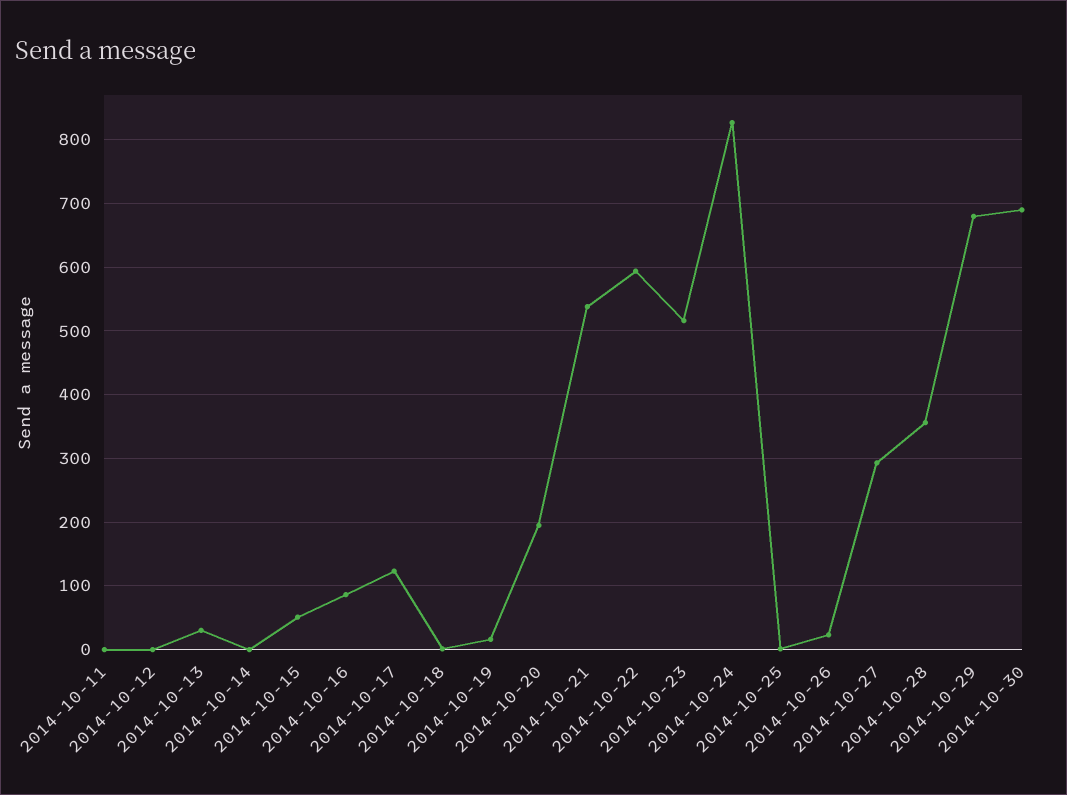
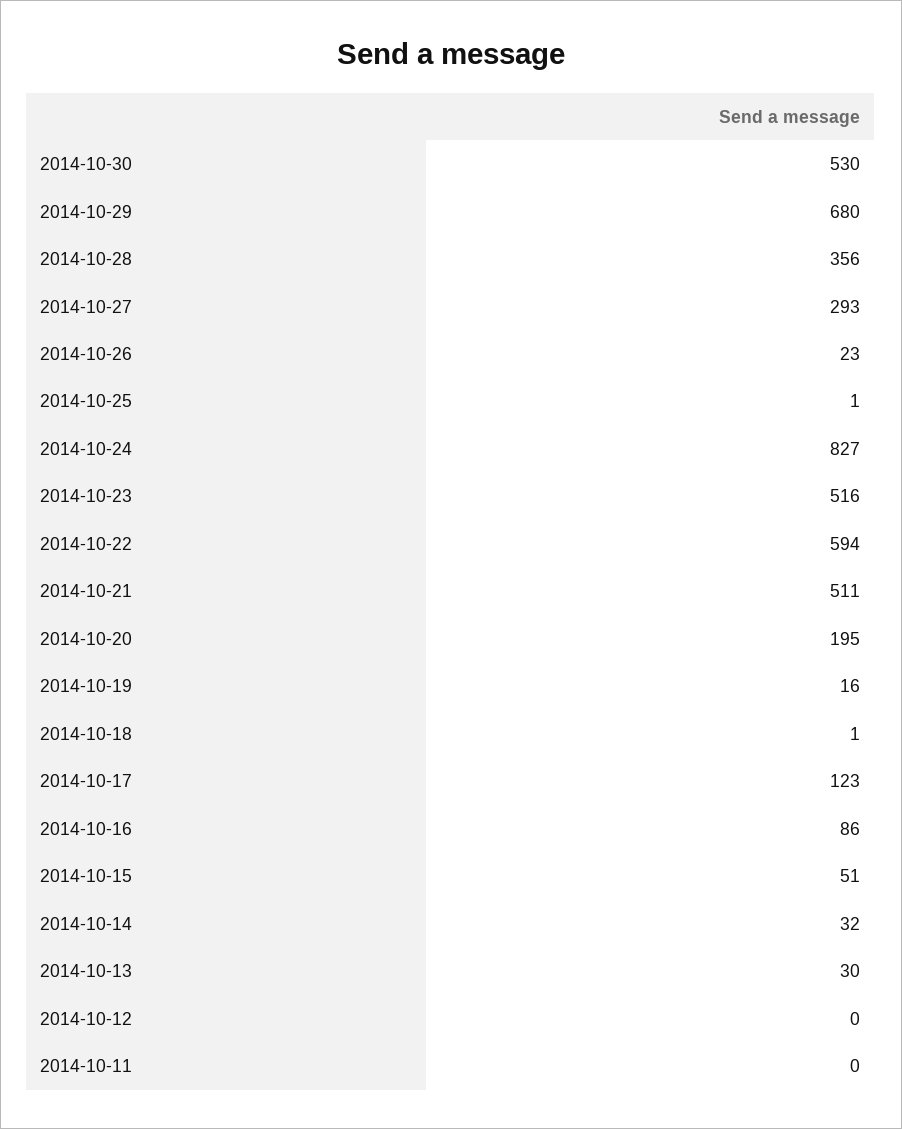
  {
    "2014-10-11": 0,
    "2014-10-12": 0,
    "2014-10-13": 30,
-   "2014-10-14": 0,
+   "2014-10-14": 32,
    "2014-10-15": 51,
    "2014-10-16": 86,
    "2014-10-17": 123,
    "2014-10-18": 1,
    "2014-10-19": 16,
    "2014-10-20": 195,
-   "2014-10-21": 540,
+   "2014-10-21": 511,
    "2014-10-22": 594,
    "2014-10-23": 516,
    "2014-10-24": 827,
    "2014-10-25": 1,
    "2014-10-26": 23,
    "2014-10-27": 293,
    "2014-10-28": 356,
    "2014-10-29": 680,
-   "2014-10-30": 690
+   "2014-10-30": 530
  }

